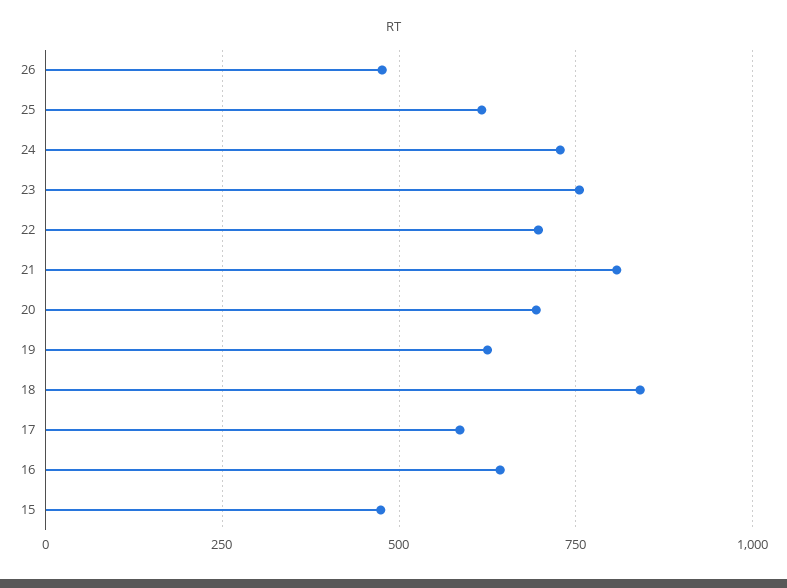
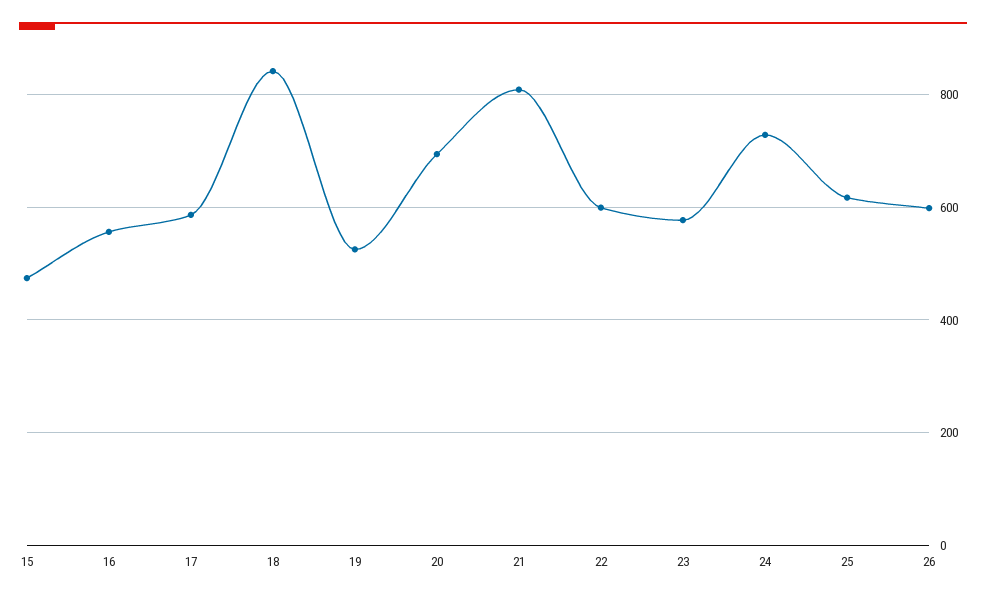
  {
-   "26": 475,
+   "26": 600,
    "25": 620,
    "24": 720,
-   "23": 750,
+   "23": 580,
-   "22": 700,
+   "22": 600,
    "21": 800,
    "20": 700,
-   "19": 625,
+   "19": 520,
    "18": 840,
    "17": 580,
-   "16": 650,
+   "16": 560,
    "15": 480
  }

